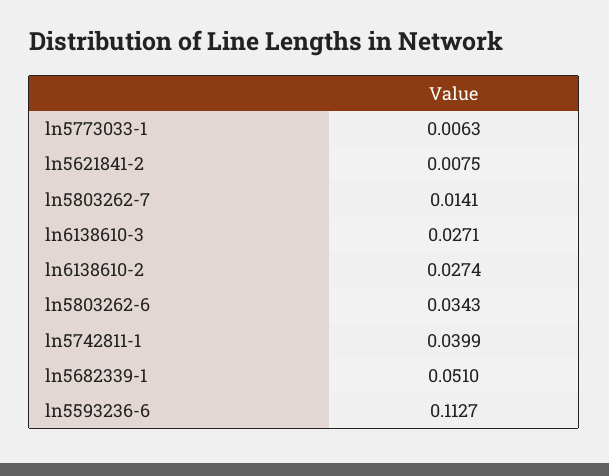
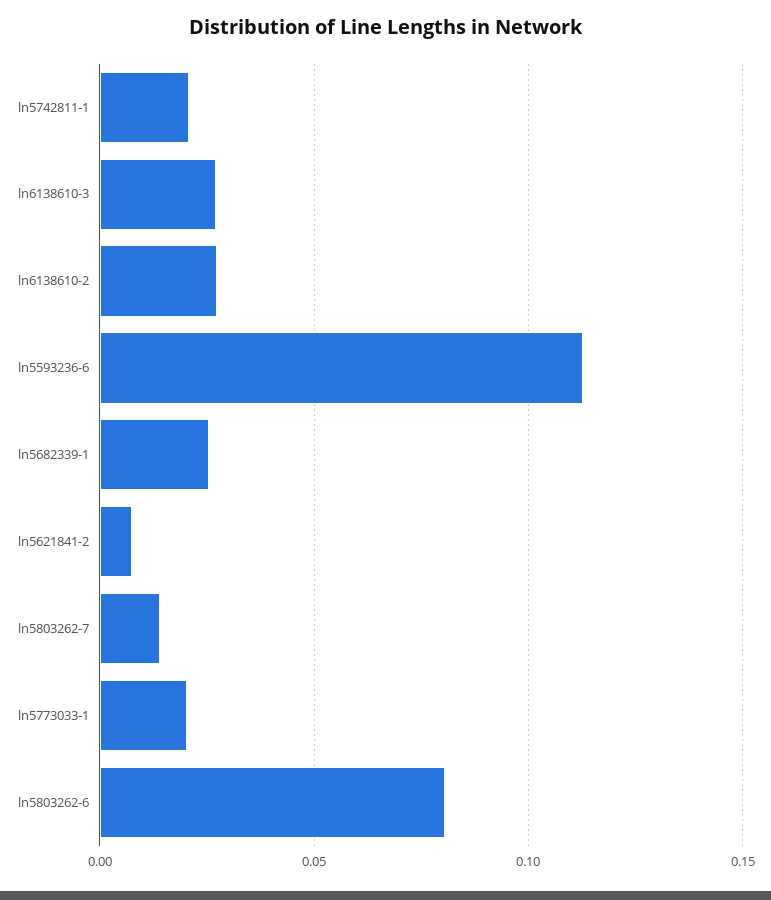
  {
-   "ln5773033-1": 0.0063,
+   "ln5773033-1": 0.02,
    "ln5621841-2": 0.0075,
    "ln5803262-7": 0.0141,
    "ln6138610-3": 0.0271,
    "ln6138610-2": 0.0274,
-   "ln5803262-6": 0.0343,
+   "ln5803262-6": 0.08,
-   "ln5742811-1": 0.0399,
+   "ln5742811-1": 0.02,
-   "ln5682339-1": 0.051,
+   "ln5682339-1": 0.025,
    "ln5593236-6": 0.1127
  }

